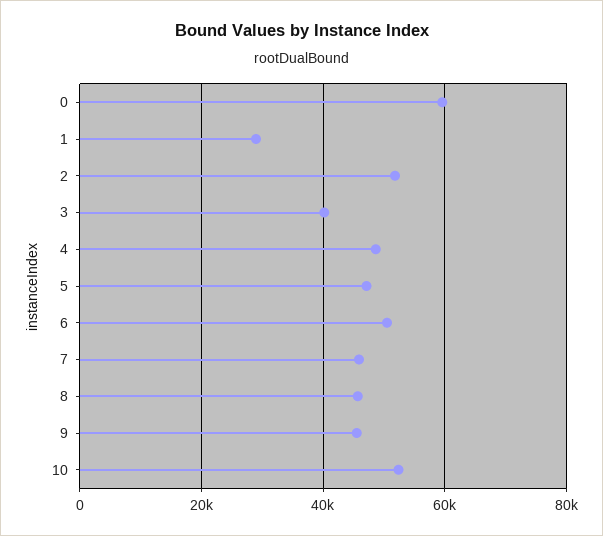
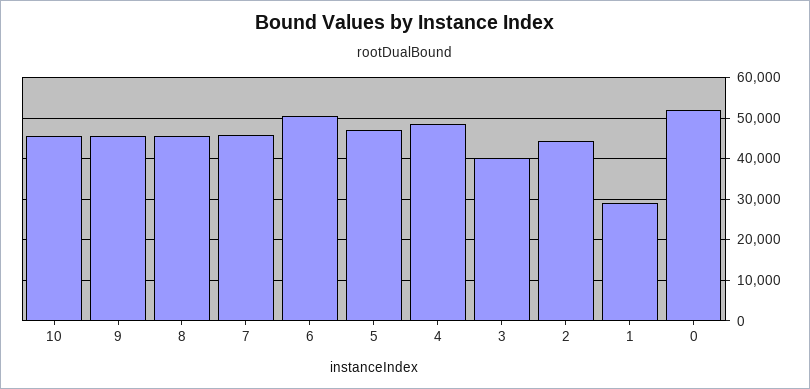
  {
-   "0": 60000,
+   "0": 52000,
    "1": 28000,
-   "2": 52000,
+   "2": 44000,
    "3": 40000,
    "4": 48000,
    "5": 48000,
    "6": 50000,
    "7": 46000,
    "8": 46000,
    "9": 46000,
-   "10": 52000
+   "10": 46000
  }

